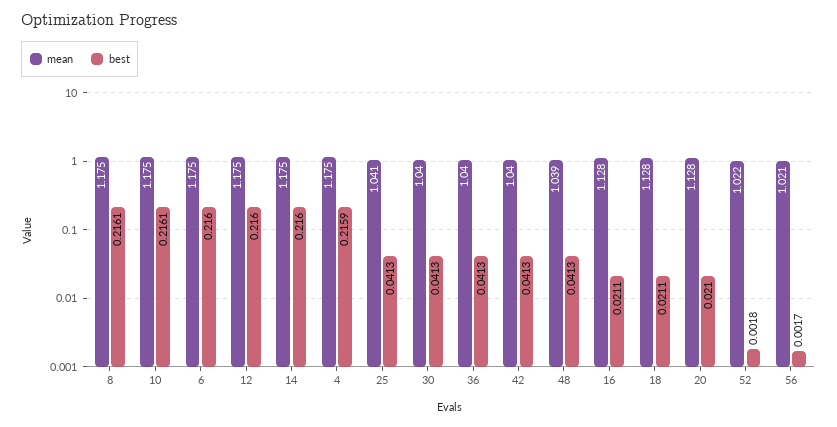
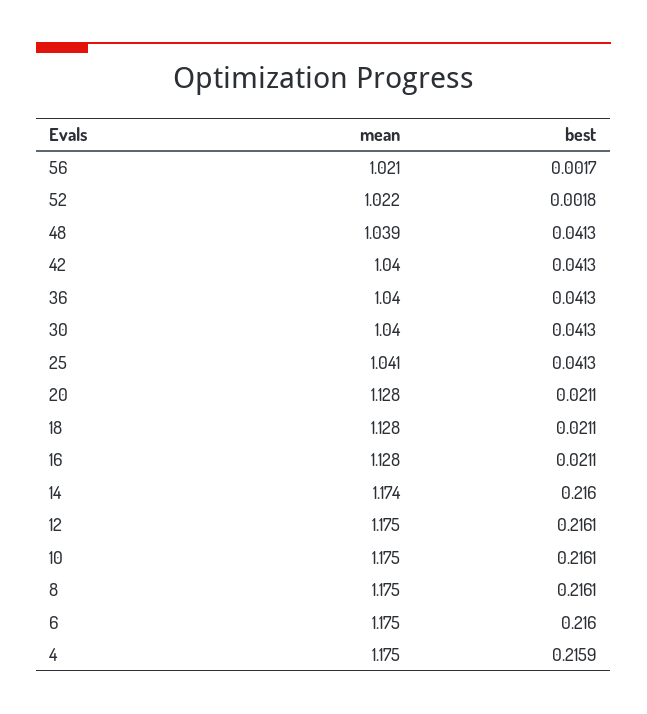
  {
    "mean": {
      "8": 1.175,
      "10": 1.175,
      "6": 1.175,
      "12": 1.175,
-     "14": 1.175,
+     "14": 1.174,
      "4": 1.175,
      "25": 1.041,
      "30": 1.04,
      "36": 1.04,
      "42": 1.04,
      "48": 1.039,
      "16": 1.128,
      "18": 1.128,
      "20": 1.128,
      "52": 1.022,
      "56": 1.021
    },
    "best": {
      "8": 0.2161,
      "10": 0.2161,
      "6": 0.216,
-     "12": 0.216,
+     "12": 0.2161,
      "14": 0.216,
      "4": 0.2159,
      "25": 0.0413,
      "30": 0.0413,
      "36": 0.0413,
      "42": 0.0413,
      "48": 0.0413,
      "16": 0.0211,
      "18": 0.0211,
-     "20": 0.021,
+     "20": 0.0211,
      "52": 0.0018,
      "56": 0.0017
    }
  }

